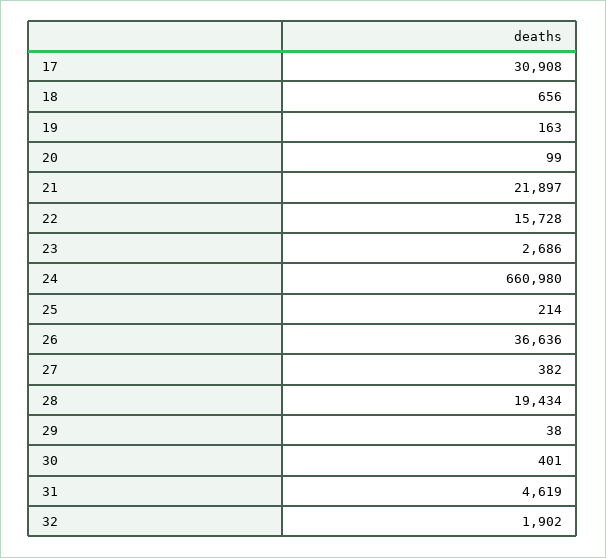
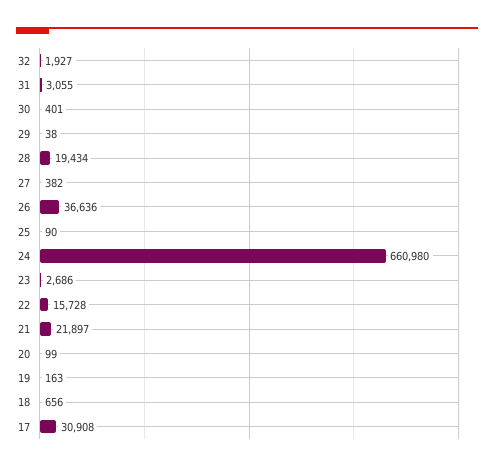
  {
    "17": 30908,
    "18": 656,
    "19": 163,
    "20": 99,
    "21": 21897,
    "22": 15728,
    "23": 2686,
    "24": 660980,
-   "25": 214,
+   "25": 90,
    "26": 36636,
    "27": 382,
    "28": 19434,
    "29": 38,
    "30": 401,
-   "31": 4619,
+   "31": 3055,
-   "32": 1902
+   "32": 1927
  }

